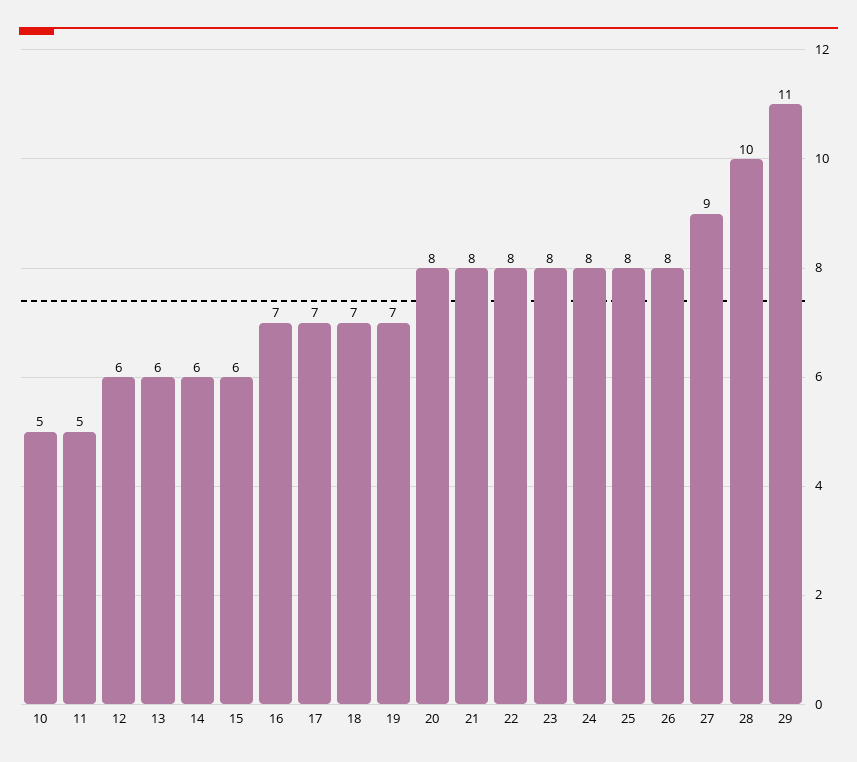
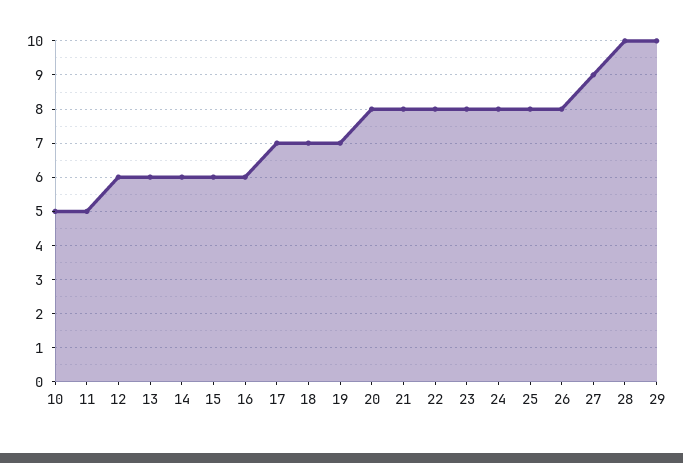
  {
    "10": 5,
    "11": 5,
    "12": 6,
    "13": 6,
    "14": 6,
    "15": 6,
-   "16": 7,
+   "16": 6,
    "17": 7,
    "18": 7,
    "19": 7,
    "20": 8,
    "21": 8,
    "22": 8,
    "23": 8,
    "24": 8,
    "25": 8,
    "26": 8,
    "27": 9,
    "28": 10,
-   "29": 11
+   "29": 10
  }

